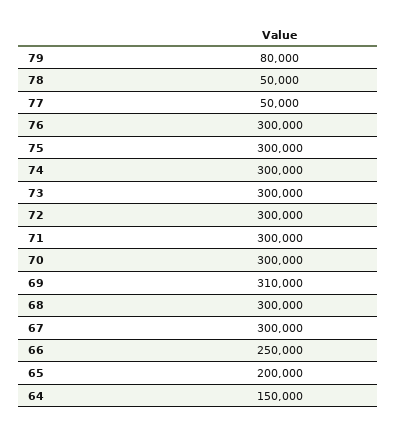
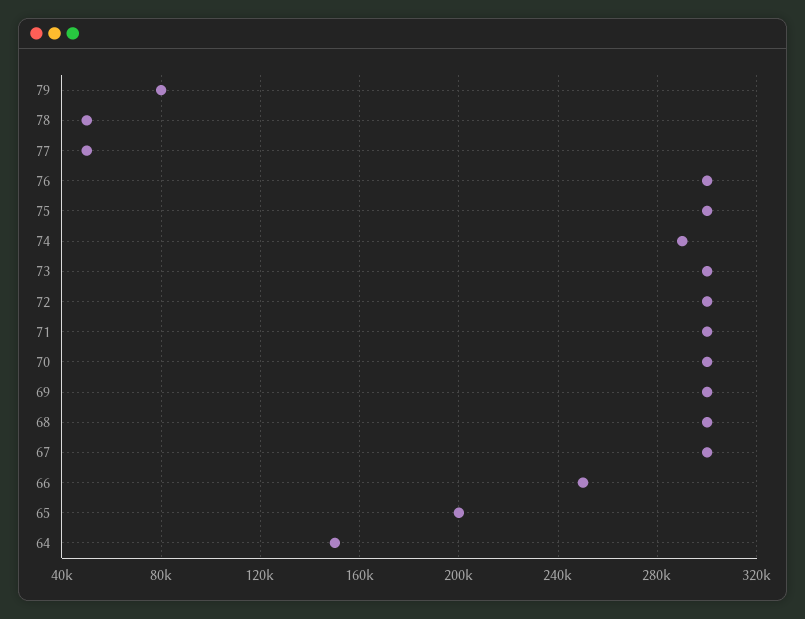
  {
    "79": 80000,
    "78": 50000,
    "77": 50000,
    "76": 300000,
    "75": 300000,
-   "74": 300000,
+   "74": 290000,
    "73": 300000,
    "72": 300000,
    "71": 300000,
    "70": 300000,
-   "69": 310000,
+   "69": 300000,
    "68": 300000,
    "67": 300000,
    "66": 250000,
    "65": 200000,
    "64": 150000
  }

